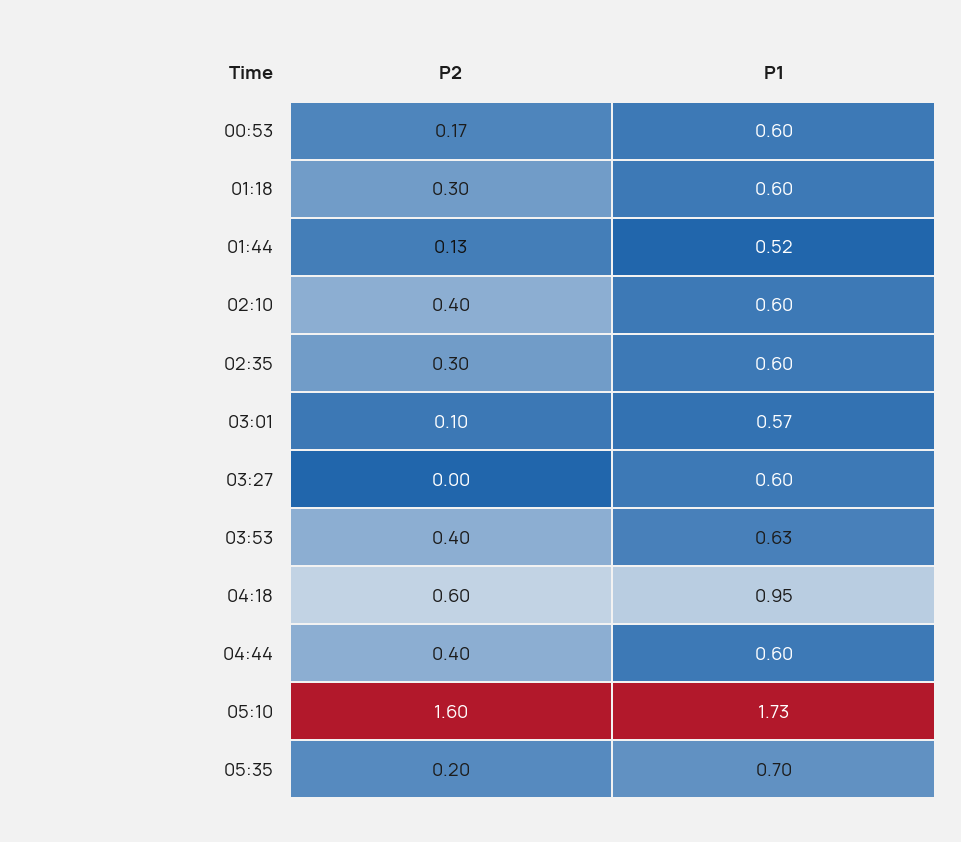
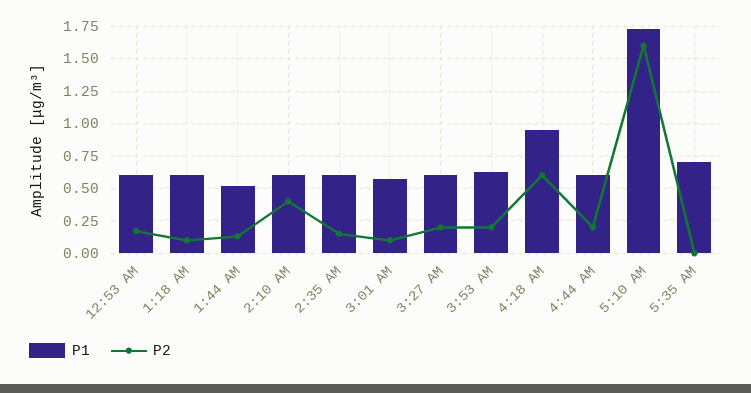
  {
    "P2": {
      "00:53": 0.17,
-     "01:18": 0.3,
+     "01:18": 0.1,
      "01:44": 0.13,
      "02:10": 0.4,
-     "02:35": 0.3,
+     "02:35": 0.15,
      "03:01": 0.1,
-     "03:27": 0,
+     "03:27": 0.2,
-     "03:53": 0.4,
+     "03:53": 0.2,
      "04:18": 0.6,
-     "04:44": 0.4,
+     "04:44": 0.2,
      "05:10": 1.6,
-     "05:35": 0.2
+     "05:35": 0
    },
    "P1": {
      "00:53": 0.6,
      "01:18": 0.6,
      "01:44": 0.52,
      "02:10": 0.6,
      "02:35": 0.6,
      "03:01": 0.57,
      "03:27": 0.6,
      "03:53": 0.63,
      "04:18": 0.95,
      "04:44": 0.6,
      "05:10": 1.73,
      "05:35": 0.7
    }
  }

